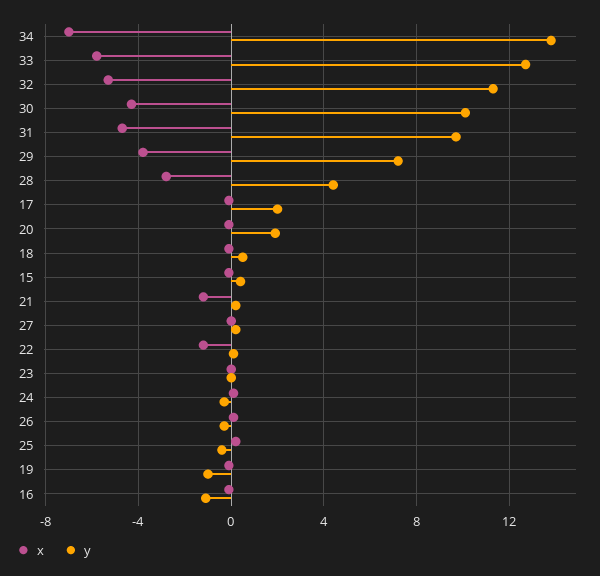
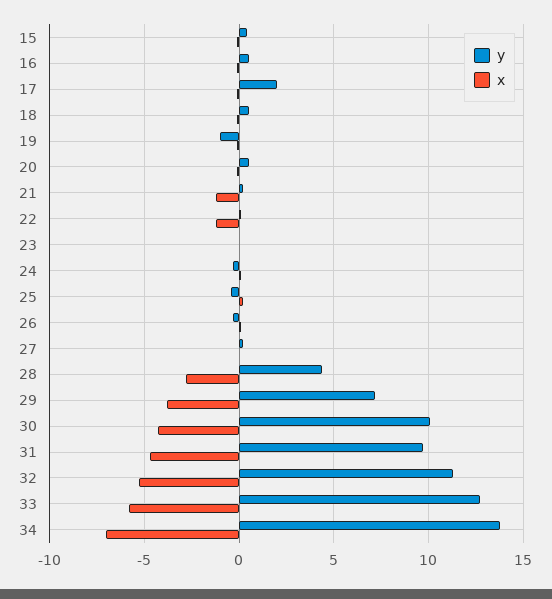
  {
    "x": {
      "34": -7,
      "33": -6,
      "32": -5.5,
      "30": -4.5,
      "31": -4.5,
      "29": -4,
      "28": -3,
      "17": 0,
      "20": 0,
      "18": 0,
      "15": 0,
      "21": -1,
      "27": 0,
      "22": -1,
      "23": 0,
      "24": 0,
      "26": 0,
      "25": 0,
      "19": 0,
      "16": 0
    },
    "y": {
      "34": 14,
      "33": 12.5,
      "32": 11.5,
      "30": 10,
      "31": 9.5,
      "29": 7,
      "28": 4.5,
      "17": 2,
-     "20": 2,
+     "20": 0.5,
      "18": 0.5,
      "15": 0.5,
      "21": 0,
      "27": 0,
      "22": 0,
      "23": 0,
      "24": -0.5,
      "26": -0.5,
      "25": -0.5,
      "19": -1,
-     "16": -1
+     "16": 0.5
    }
  }

